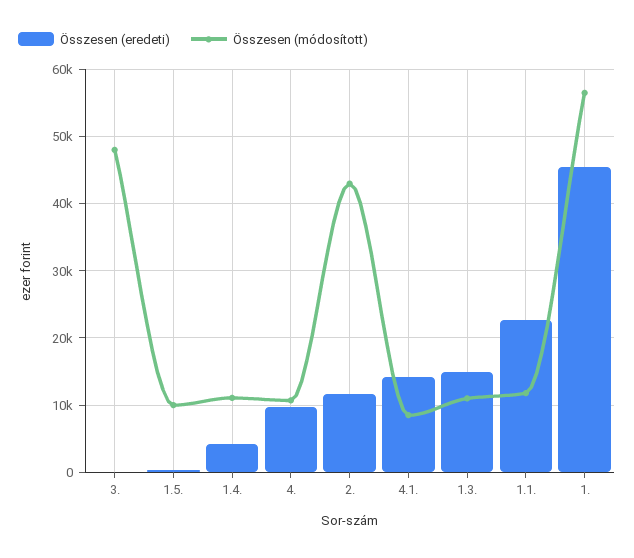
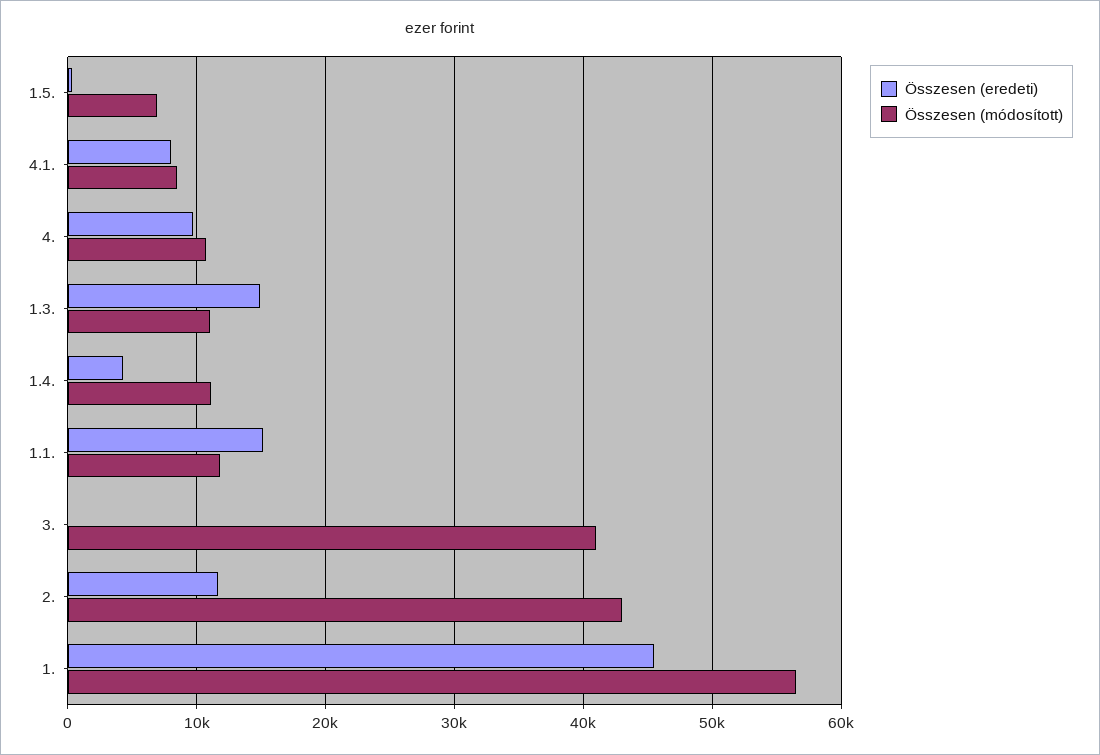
  {
    "Összesen (eredeti)": {
      "3.": 0,
      "1.5.": 0,
      "1.4.": 4000,
      "4.": 10000,
      "2.": 12000,
-     "4.1.": 14000,
+     "4.1.": 8000,
      "1.3.": 15000,
-     "1.1.": 23000,
+     "1.1.": 15000,
      "1.": 45000
    },
    "Összesen (módosított)": {
-     "3.": 48000,
+     "3.": 41000,
-     "1.5.": 10000,
+     "1.5.": 7000,
      "1.4.": 11000,
      "4.": 11000,
      "2.": 43000,
      "4.1.": 9000,
      "1.3.": 11000,
      "1.1.": 12000,
      "1.": 57000
    }
  }

